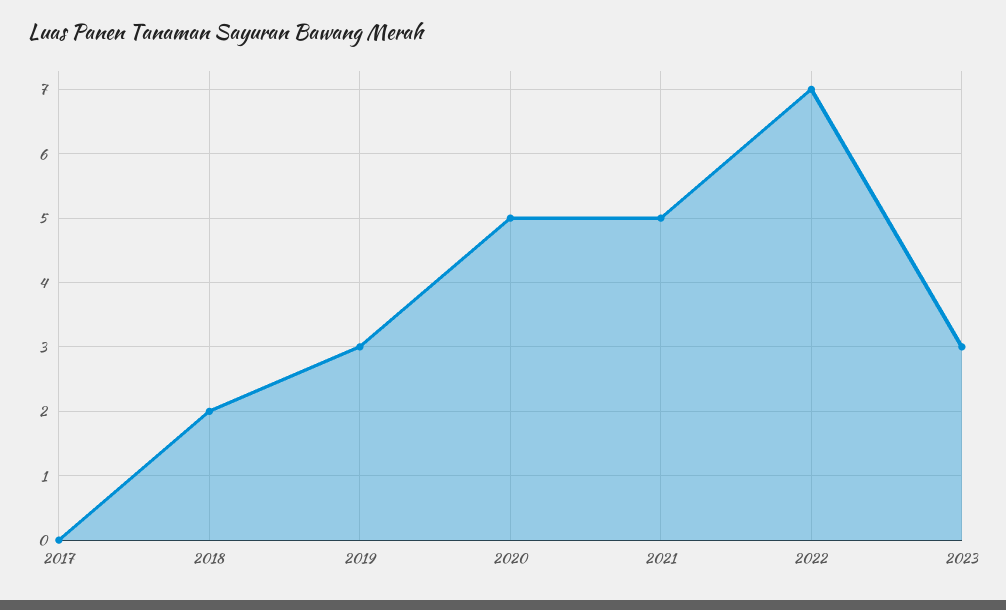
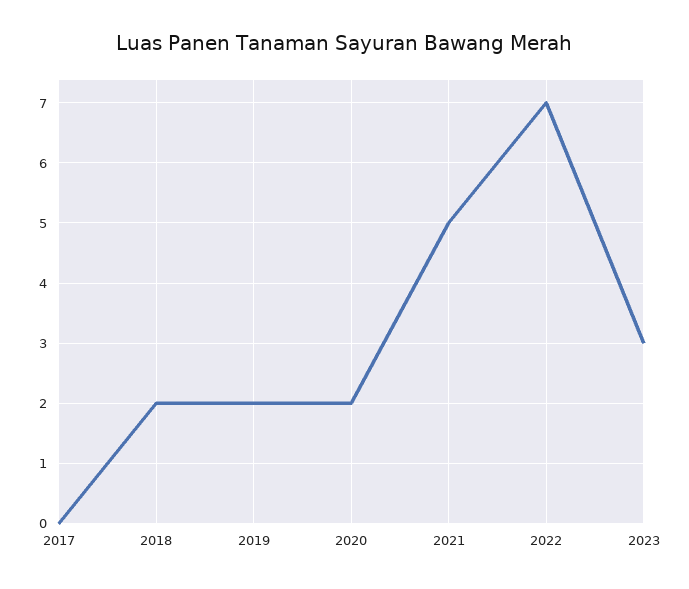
  {
    "2017": 0,
    "2018": 2,
-   "2019": 3,
+   "2019": 2,
-   "2020": 5,
+   "2020": 2,
    "2021": 5,
    "2022": 7,
    "2023": 3
  }

